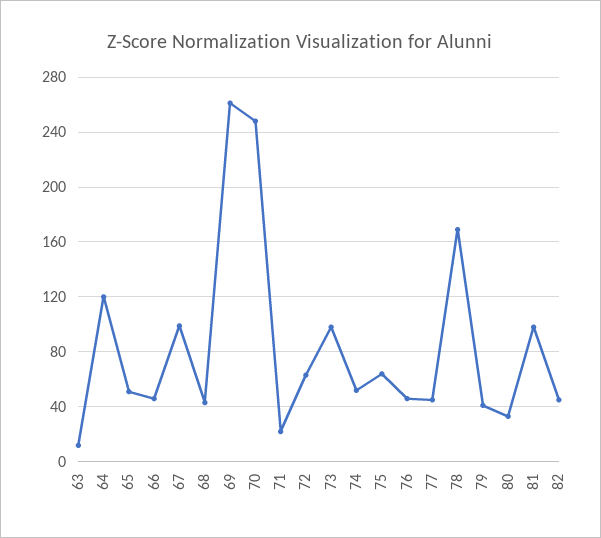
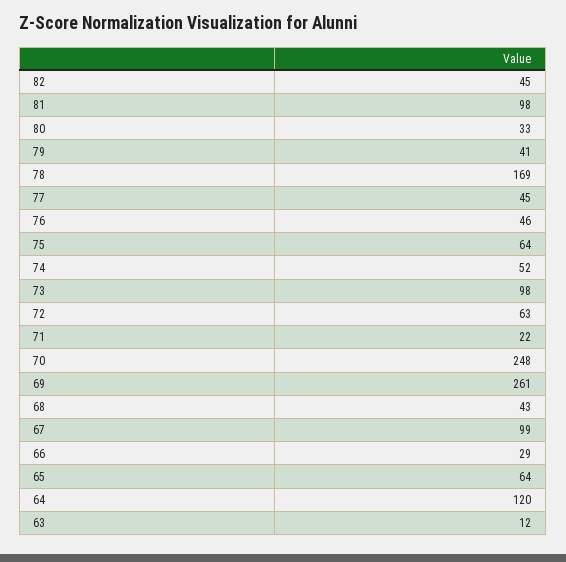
  {
    "63": 12,
    "64": 120,
-   "65": 50,
+   "65": 64,
-   "66": 45,
+   "66": 29,
    "67": 99,
    "68": 43,
    "69": 261,
    "70": 248,
    "71": 22,
    "72": 63,
    "73": 98,
    "74": 52,
    "75": 64,
    "76": 46,
    "77": 45,
    "78": 169,
    "79": 41,
    "80": 33,
    "81": 98,
    "82": 45
  }

